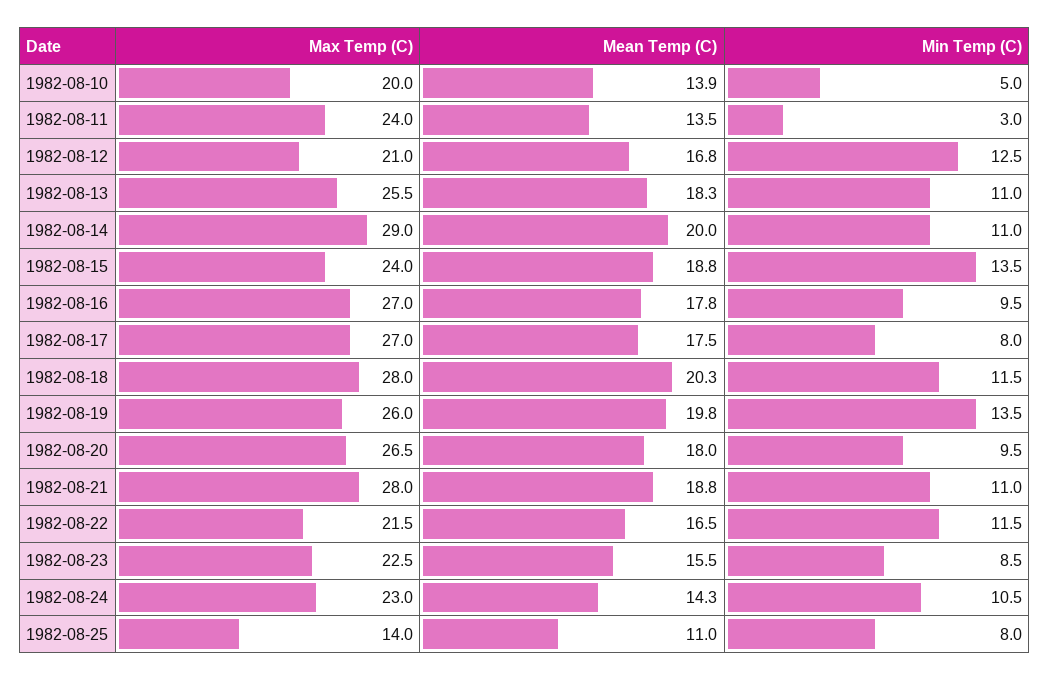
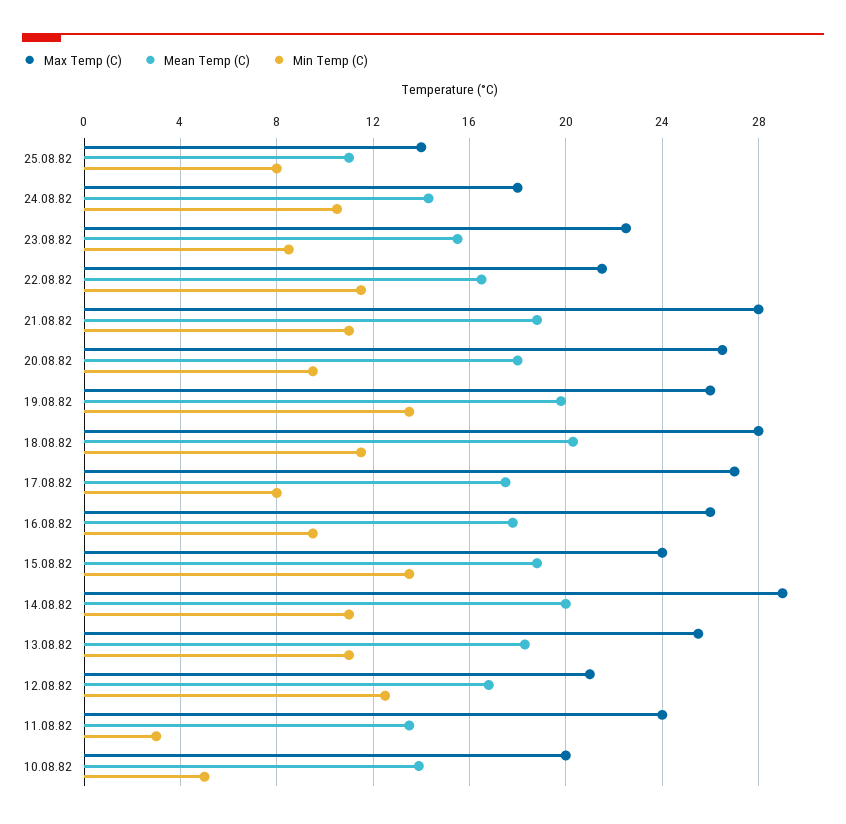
  {
    "Max Temp (C)": {
      "1982-08-10": 20,
      "1982-08-11": 24,
      "1982-08-12": 21,
      "1982-08-13": 25.5,
      "1982-08-14": 29,
      "1982-08-15": 24,
-     "1982-08-16": 27,
+     "1982-08-16": 26,
      "1982-08-17": 27,
      "1982-08-18": 28,
      "1982-08-19": 26,
      "1982-08-20": 26.5,
      "1982-08-21": 28,
      "1982-08-22": 21.5,
      "1982-08-23": 22.5,
-     "1982-08-24": 23,
+     "1982-08-24": 18,
      "1982-08-25": 14
    },
    "Mean Temp (C)": {
      "1982-08-10": 13.9,
      "1982-08-11": 13.5,
      "1982-08-12": 16.8,
      "1982-08-13": 18.3,
      "1982-08-14": 20,
      "1982-08-15": 18.8,
      "1982-08-16": 17.8,
      "1982-08-17": 17.5,
      "1982-08-18": 20.3,
      "1982-08-19": 19.8,
      "1982-08-20": 18,
      "1982-08-21": 18.8,
      "1982-08-22": 16.5,
      "1982-08-23": 15.5,
      "1982-08-24": 14.3,
      "1982-08-25": 11
    },
    "Min Temp (C)": {
      "1982-08-10": 5,
      "1982-08-11": 3,
      "1982-08-12": 12.5,
      "1982-08-13": 11,
      "1982-08-14": 11,
      "1982-08-15": 13.5,
      "1982-08-16": 9.5,
      "1982-08-17": 8,
      "1982-08-18": 11.5,
      "1982-08-19": 13.5,
      "1982-08-20": 9.5,
      "1982-08-21": 11,
      "1982-08-22": 11.5,
      "1982-08-23": 8.5,
      "1982-08-24": 10.5,
      "1982-08-25": 8
    }
  }

